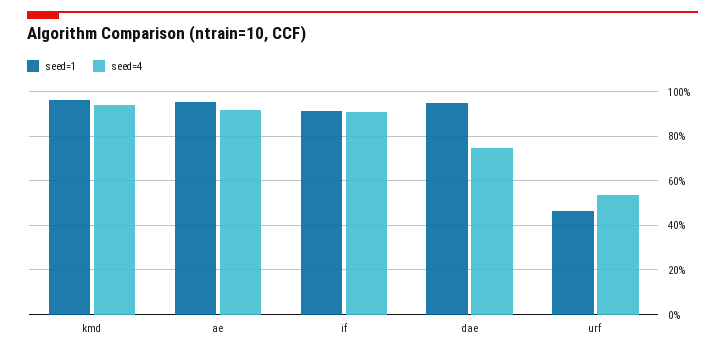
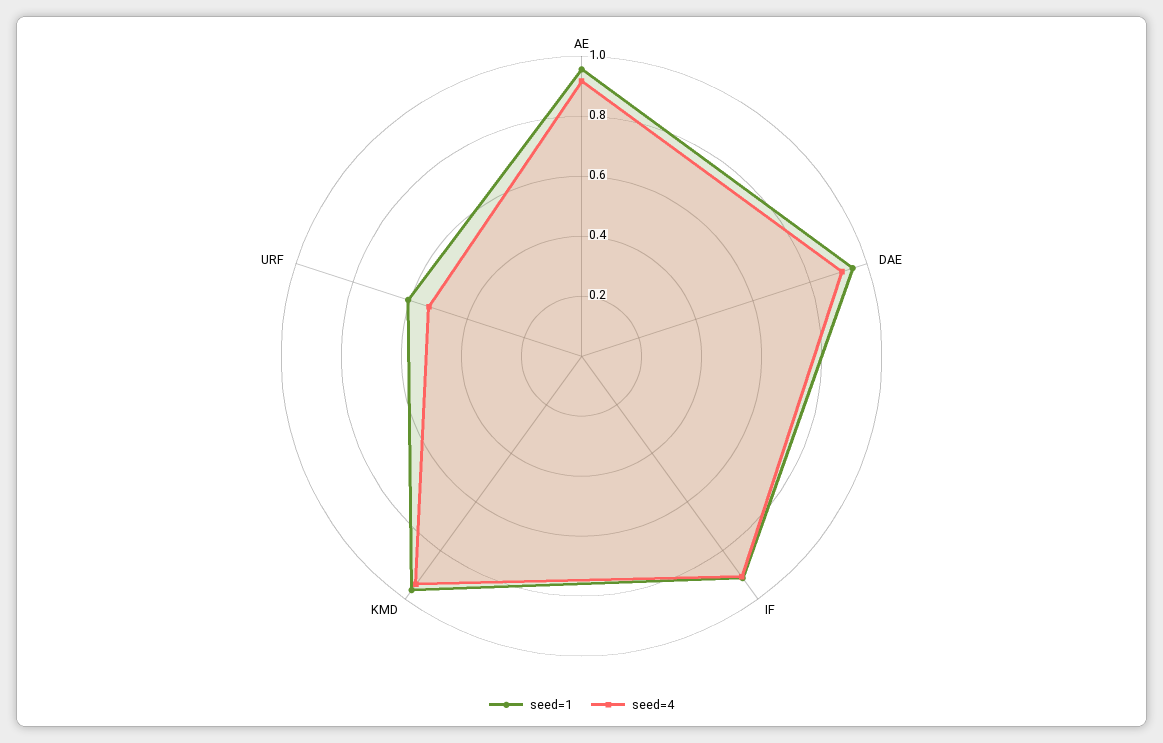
  {
    "seed=1": {
      "kmd": 0.95,
      "ae": 0.95,
      "if": 0.9,
      "dae": 0.95,
-     "urf": 0.45
+     "urf": 0.6
    },
    "seed=4": {
      "kmd": 0.95,
      "ae": 0.9,
      "if": 0.9,
-     "dae": 0.75,
+     "dae": 0.9,
      "urf": 0.55
    }
  }

